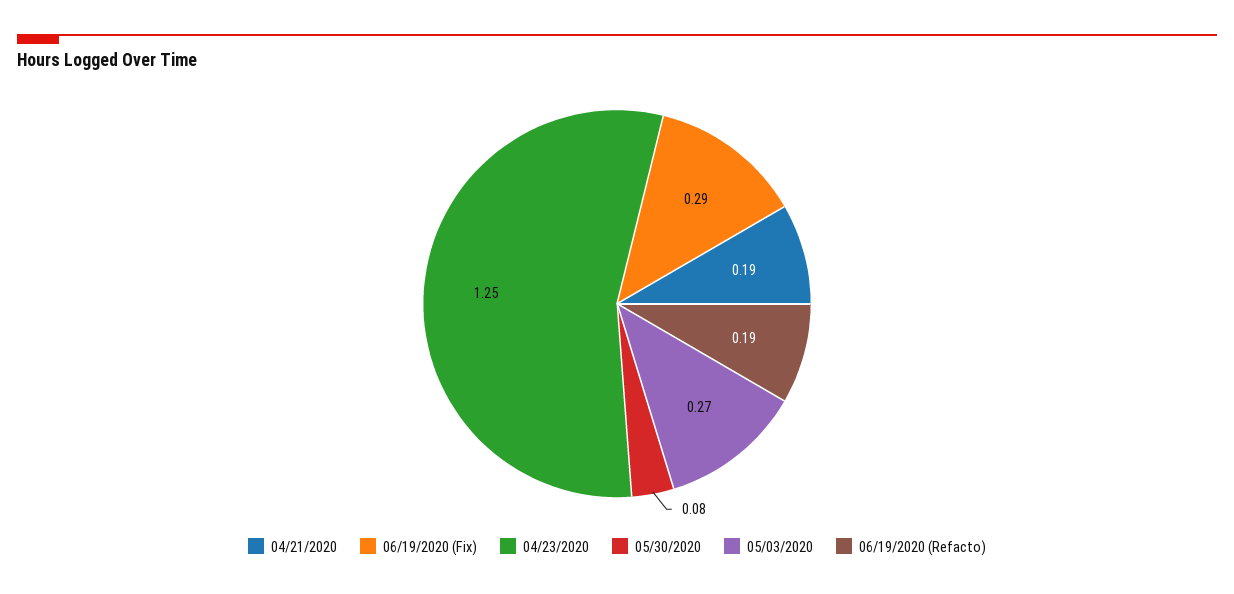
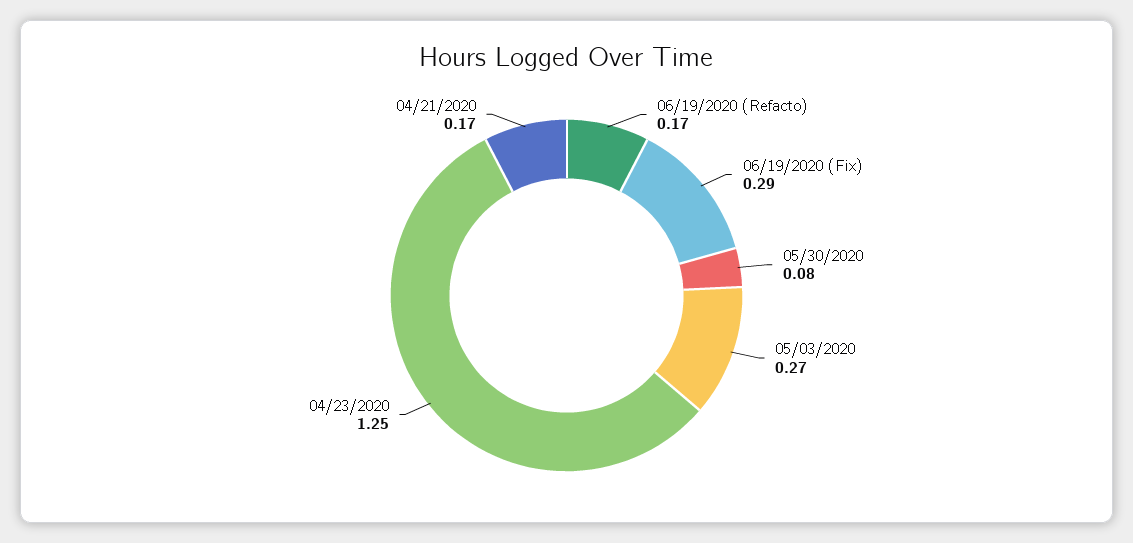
  {
-   "04/21/2020": 0.19,
+   "04/21/2020": 0.17,
    "06/19/2020 (Fix)": 0.29,
    "04/23/2020": 1.25,
    "05/30/2020": 0.08,
    "05/03/2020": 0.27,
-   "06/19/2020 (Refacto)": 0.19
+   "06/19/2020 (Refacto)": 0.17
  }

